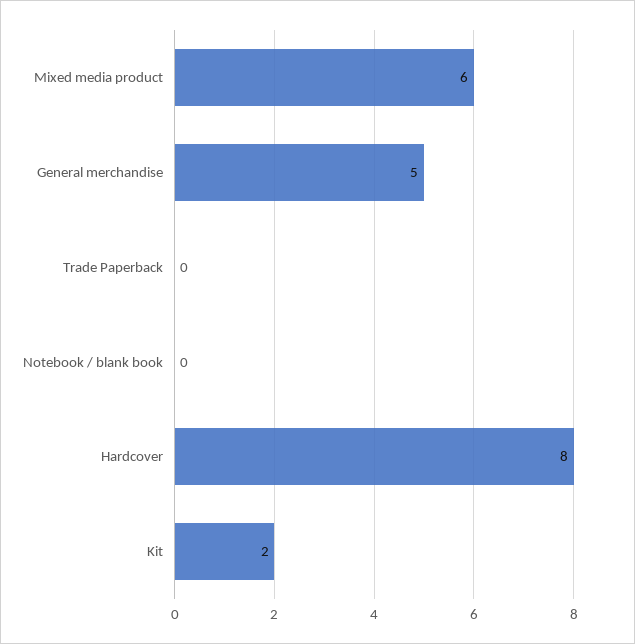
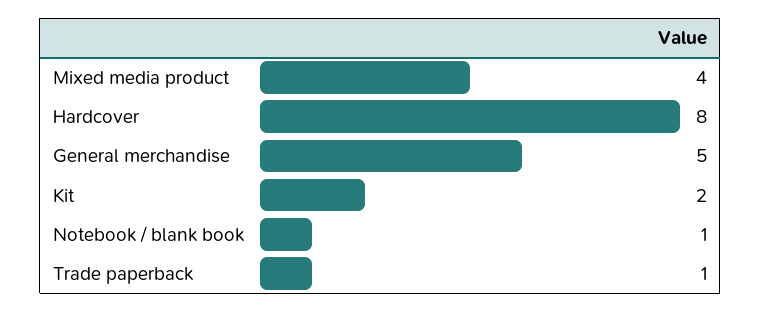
  {
-   "Mixed media product": 6,
+   "Mixed media product": 4,
    "General merchandise": 5,
-   "Trade Paperback": 0,
+   "Trade Paperback": 1,
-   "Notebook / blank book": 0,
+   "Notebook / blank book": 1,
    "Hardcover": 8,
    "Kit": 2
  }

